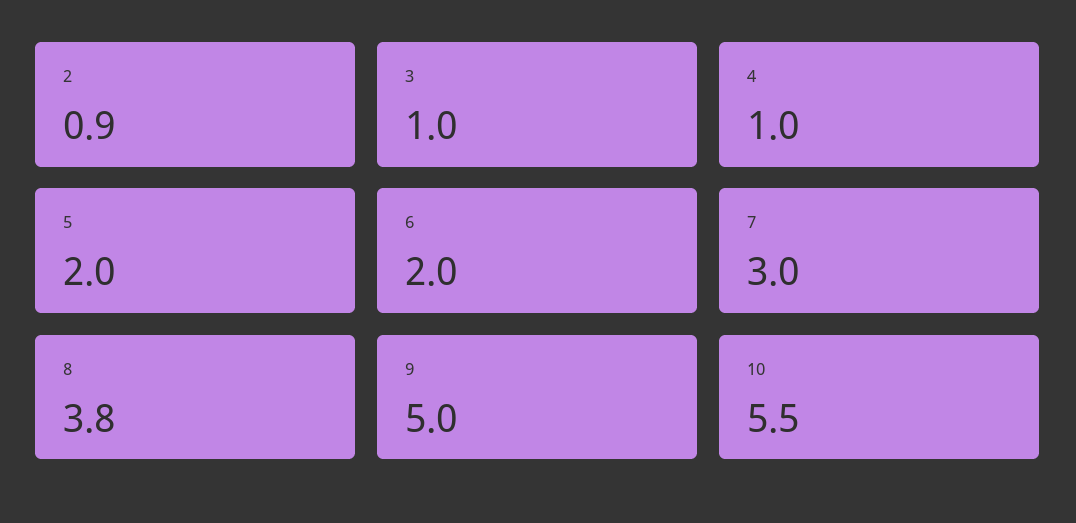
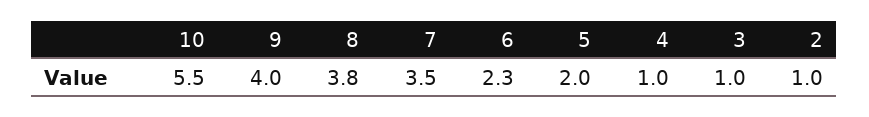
  {
-   "2": 0.9,
+   "2": 1,
    "3": 1,
    "4": 1,
    "5": 2,
-   "6": 2,
+   "6": 2.3,
-   "7": 3,
+   "7": 3.5,
    "8": 3.8,
-   "9": 5,
+   "9": 4,
    "10": 5.5
  }

